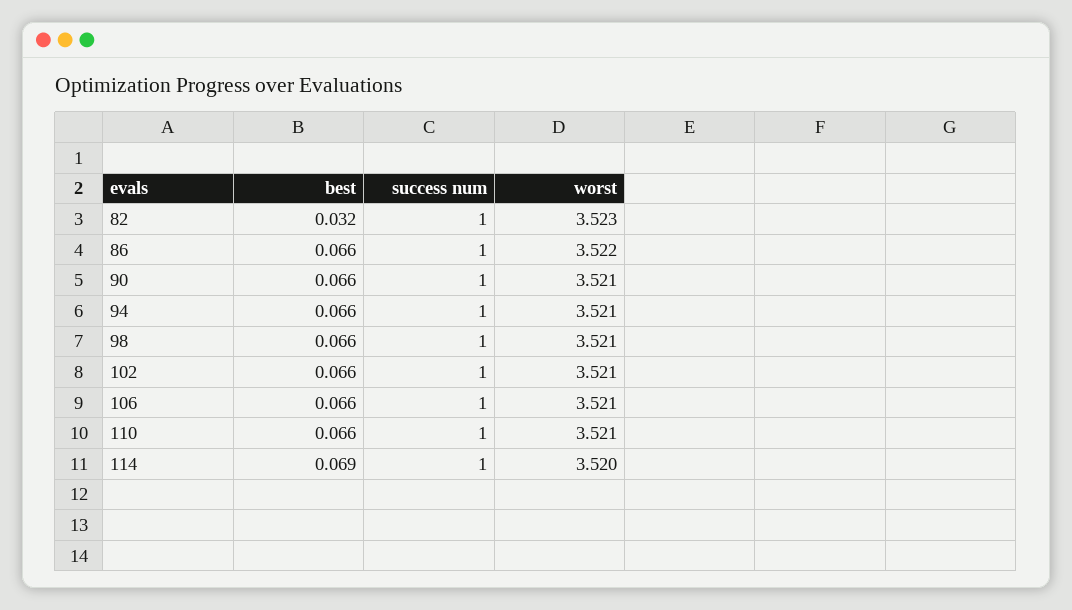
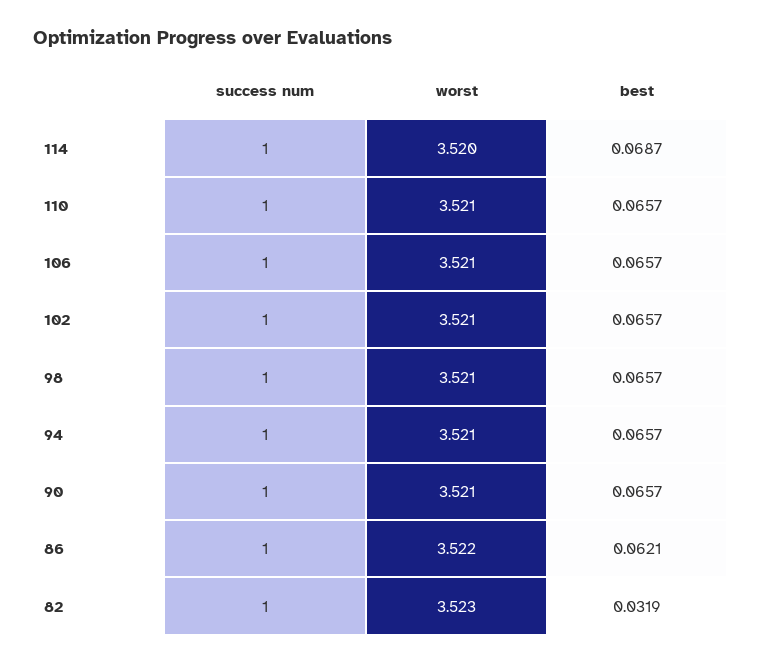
  {
    "best": {
      "82": 0.0319,
-     "86": 0.066,
+     "86": 0.0621,
      "90": 0.0657,
      "94": 0.0657,
      "98": 0.0657,
      "102": 0.0657,
      "106": 0.0657,
      "110": 0.0657,
      "114": 0.0687
    },
    "success num": {
      "82": 1,
      "86": 1,
      "90": 1,
      "94": 1,
      "98": 1,
      "102": 1,
      "106": 1,
      "110": 1,
      "114": 1
    },
    "worst": {
      "82": 3.523,
      "86": 3.522,
      "90": 3.521,
      "94": 3.521,
      "98": 3.521,
      "102": 3.521,
      "106": 3.521,
      "110": 3.521,
      "114": 3.52
    }
  }

